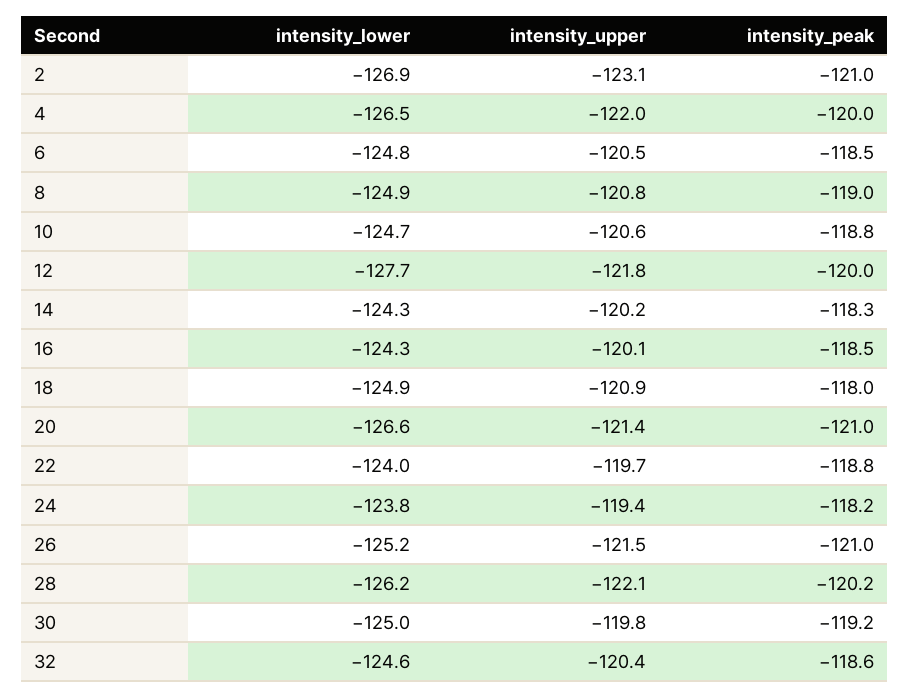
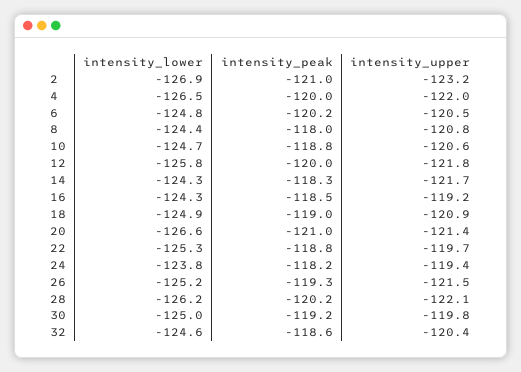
  {
    "intensity_lower": {
      "2": -126.9,
      "4": -126.5,
      "6": -124.8,
-     "8": -124.9,
+     "8": -124.4,
      "10": -124.7,
-     "12": -127.7,
+     "12": -125.8,
      "14": -124.3,
      "16": -124.3,
      "18": -124.9,
      "20": -126.6,
-     "22": -124,
+     "22": -125.3,
      "24": -123.8,
      "26": -125.2,
      "28": -126.2,
      "30": -125,
      "32": -124.6
    },
    "intensity_upper": {
-     "2": -123.1,
+     "2": -123.2,
      "4": -122,
      "6": -120.5,
      "8": -120.8,
      "10": -120.6,
      "12": -121.8,
-     "14": -120.2,
+     "14": -121.7,
-     "16": -120.1,
+     "16": -119.2,
      "18": -120.9,
      "20": -121.4,
      "22": -119.7,
      "24": -119.4,
      "26": -121.5,
      "28": -122.1,
      "30": -119.8,
      "32": -120.4
    },
    "intensity_peak": {
      "2": -121,
      "4": -120,
-     "6": -118.5,
+     "6": -120.2,
-     "8": -119,
+     "8": -118,
      "10": -118.8,
      "12": -120,
      "14": -118.3,
      "16": -118.5,
-     "18": -118,
+     "18": -119,
      "20": -121,
      "22": -118.8,
      "24": -118.2,
-     "26": -121,
+     "26": -119.3,
      "28": -120.2,
      "30": -119.2,
      "32": -118.6
    }
  }

